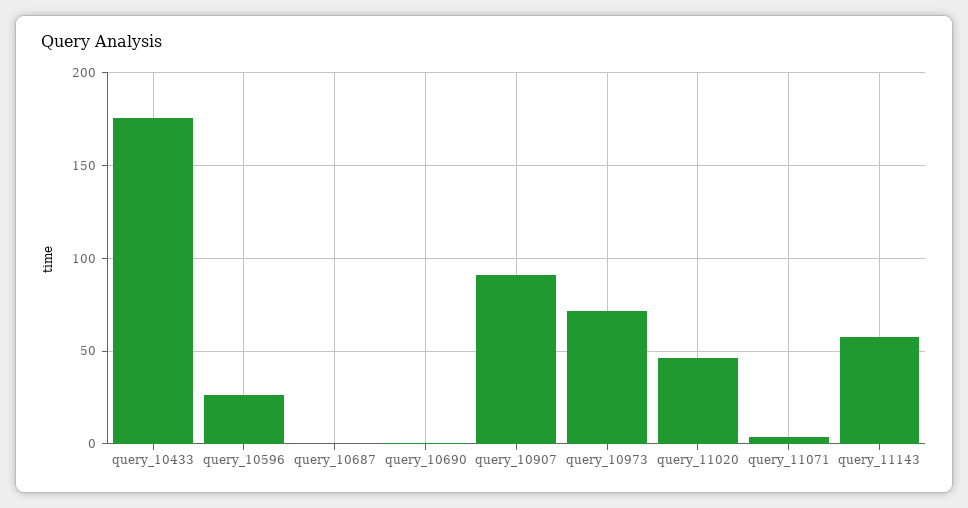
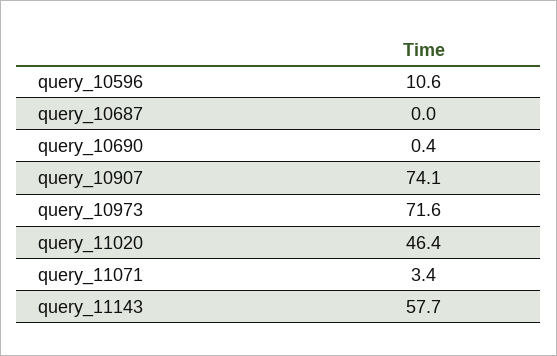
  {
-   "query_10433": 175,
-   "query_10596": 25,
+   "query_10596": 10.6,
    "query_10687": 0,
    "query_10690": 0.4,
-   "query_10907": 90,
+   "query_10907": 74.1,
    "query_10973": 71.6,
    "query_11020": 46.4,
    "query_11071": 3.4,
    "query_11143": 57.7
  }

